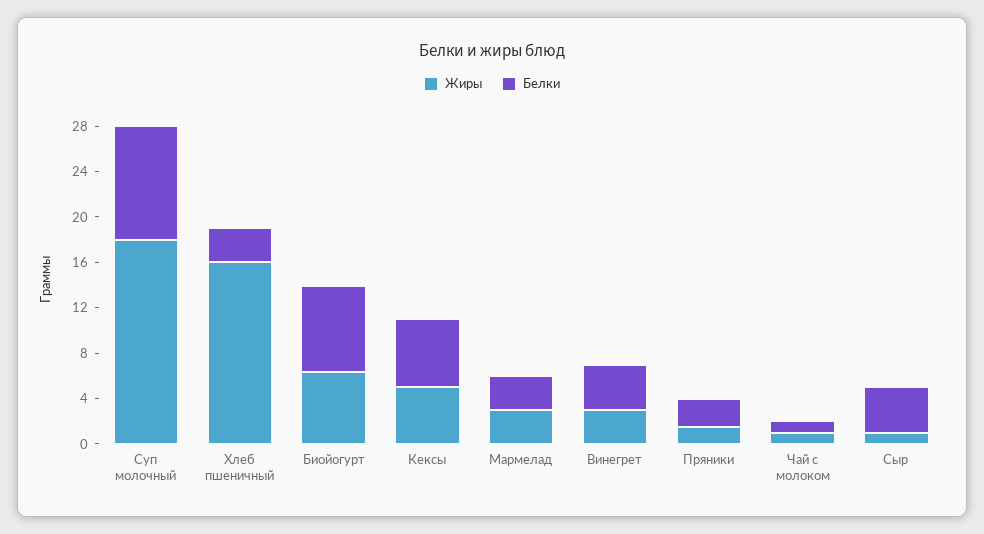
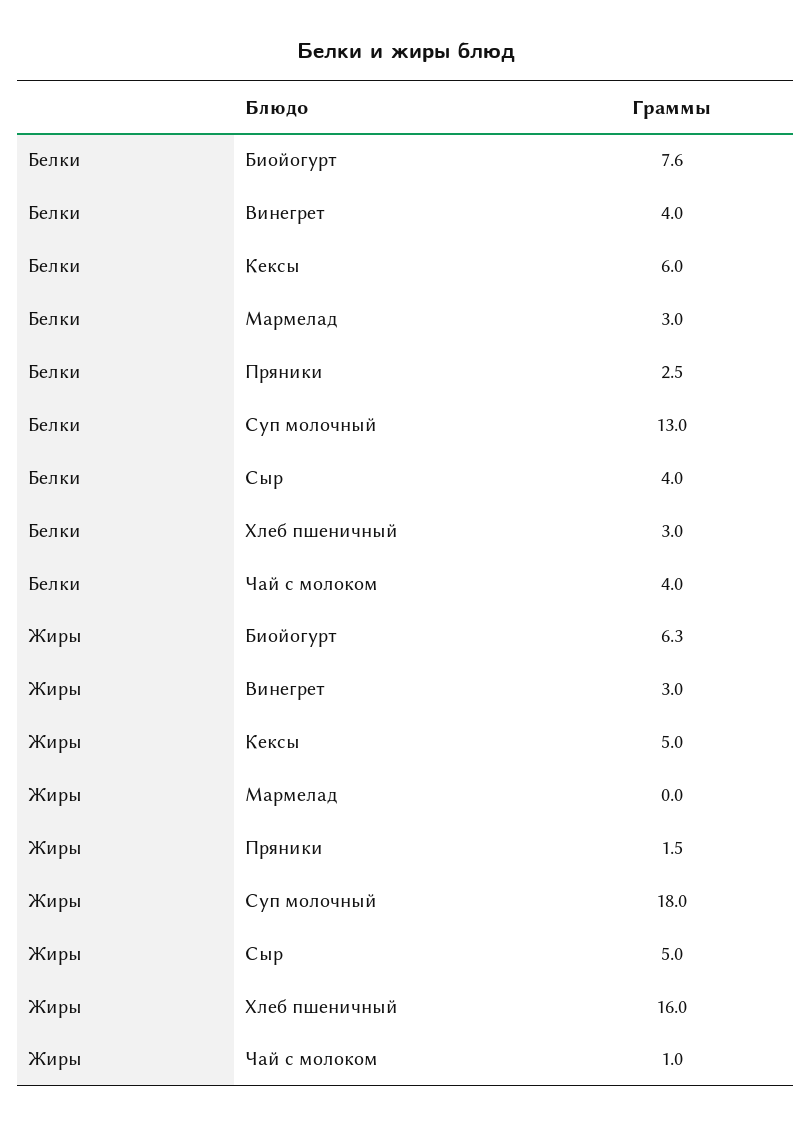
  {
    "Жиры": {
      "Суп молочный": 18,
      "Хлеб пшеничный": 16,
      "Биойогурт": 6.3,
      "Кексы": 5,
-     "Мармелад": 3,
+     "Мармелад": 0,
      "Винегрет": 3,
      "Пряники": 1.5,
      "Чай с молоком": 1,
-     "Сыр": 1
+     "Сыр": 5
    },
    "Белки": {
-     "Суп молочный": 10,
+     "Суп молочный": 13,
      "Хлеб пшеничный": 3,
      "Биойогурт": 7.6,
      "Кексы": 6,
      "Мармелад": 3,
      "Винегрет": 4,
      "Пряники": 2.5,
-     "Чай с молоком": 1,
+     "Чай с молоком": 4,
      "Сыр": 4
    }
  }

